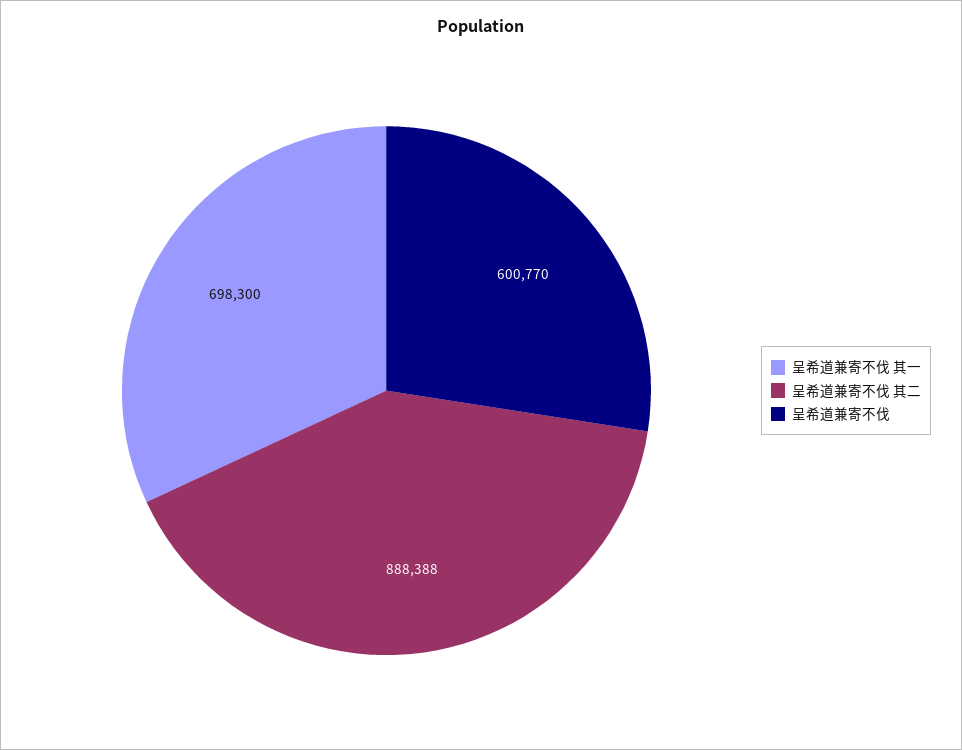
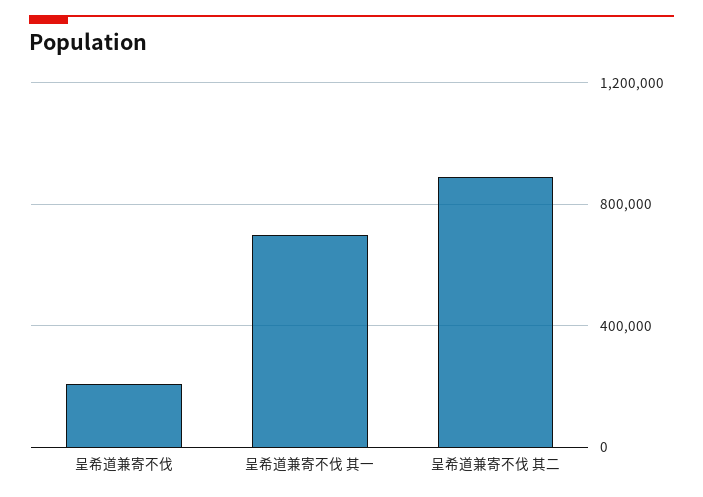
  {
    "呈希道兼寄不伐 其一": 698300,
    "呈希道兼寄不伐 其二": 888388,
-   "呈希道兼寄不伐": 600770
+   "呈希道兼寄不伐": 200000
  }

